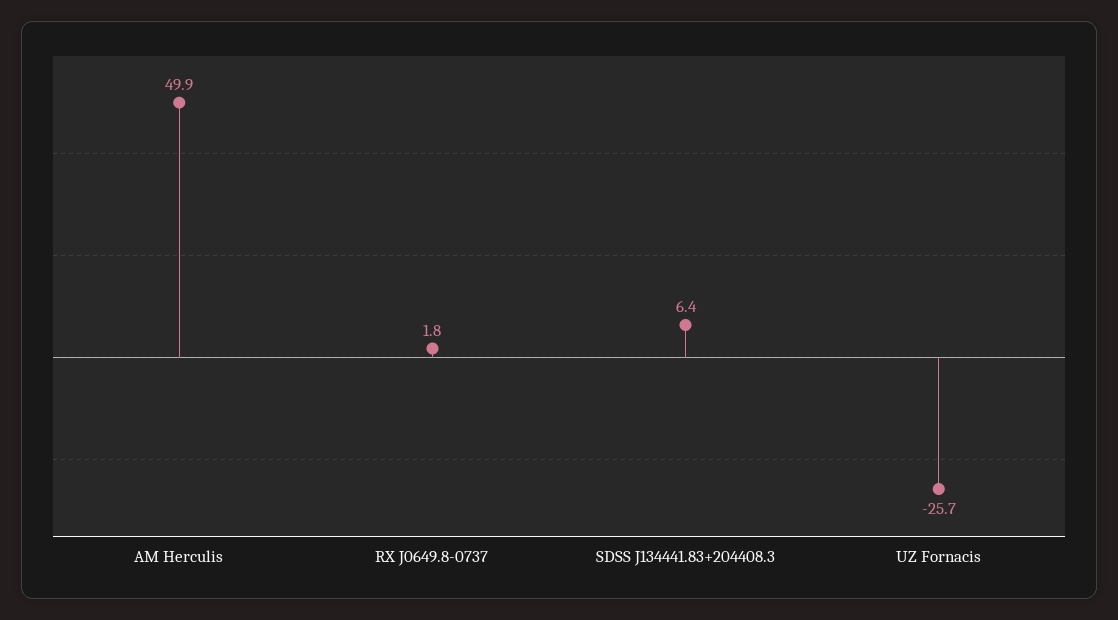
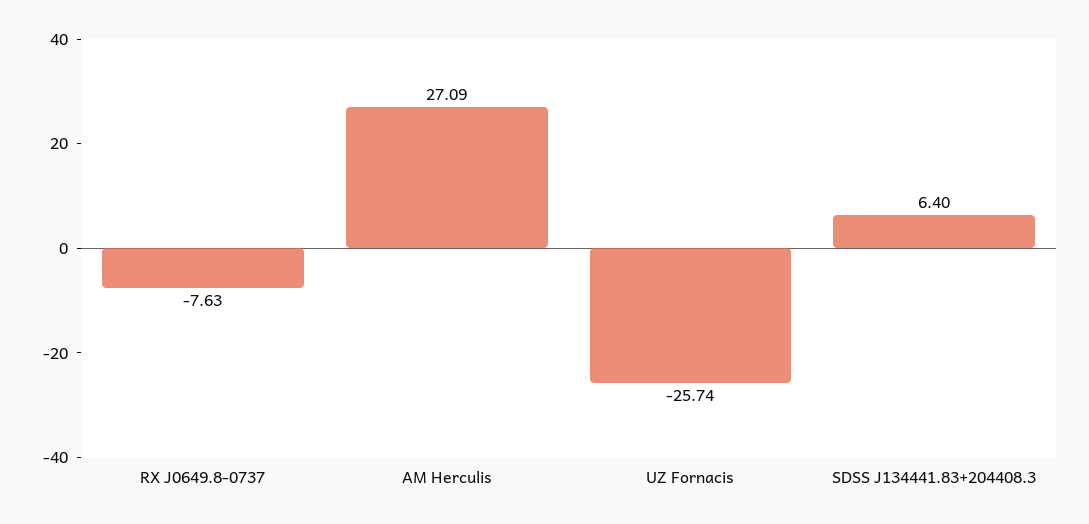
  {
-   "AM Herculis": 49.9,
+   "AM Herculis": 27.09,
-   "RX J0649.8-0737": 1.8,
+   "RX J0649.8-0737": -7.63,
    "SDSS J134441.83+204408.3": 6.4,
    "UZ Fornacis": -25.74
  }

